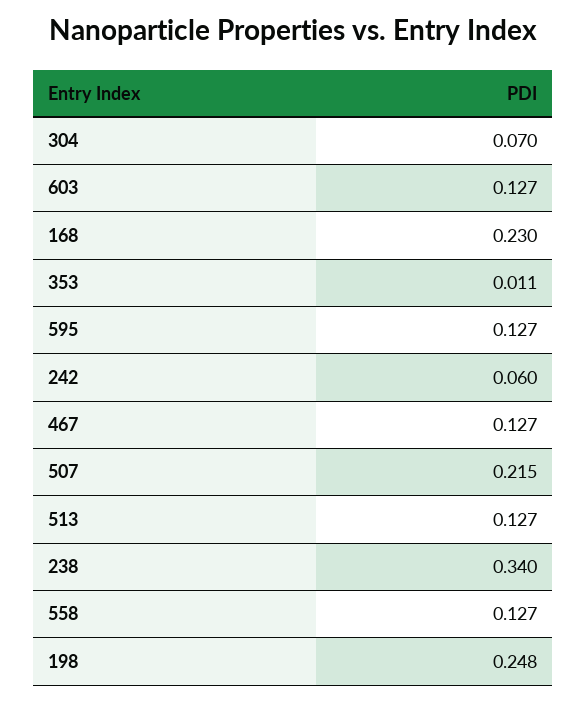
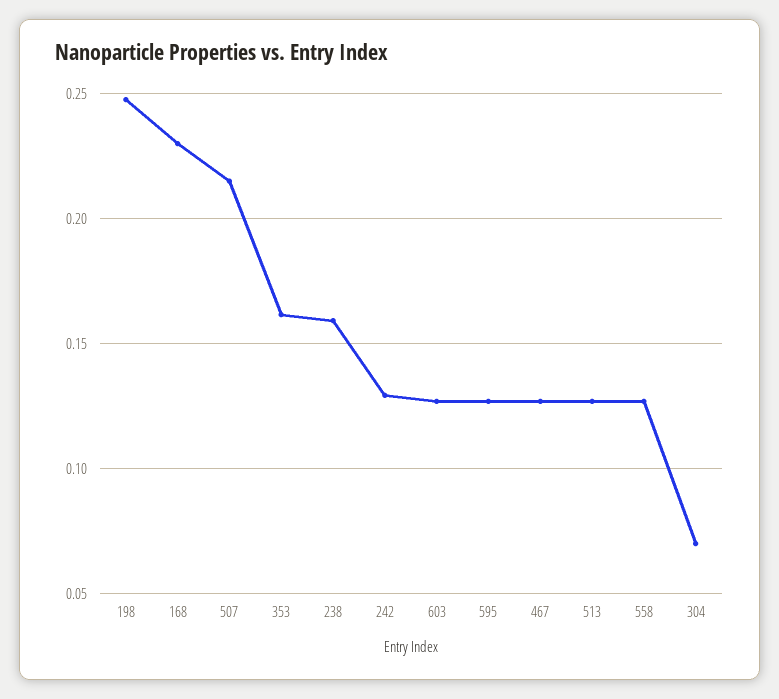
  {
    "304": 0.07,
    "603": 0.127,
    "168": 0.23,
-   "353": 0.011,
+   "353": 0.16,
    "595": 0.127,
-   "242": 0.06,
+   "242": 0.13,
    "467": 0.127,
    "507": 0.215,
    "513": 0.127,
-   "238": 0.34,
+   "238": 0.16,
    "558": 0.127,
    "198": 0.248
  }

